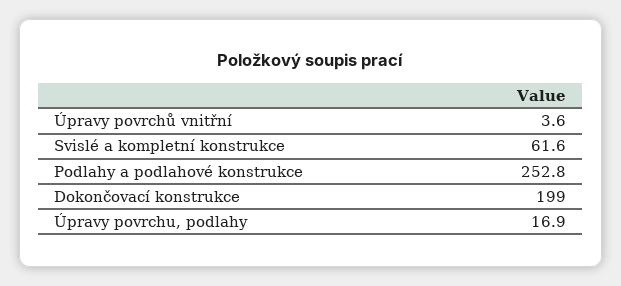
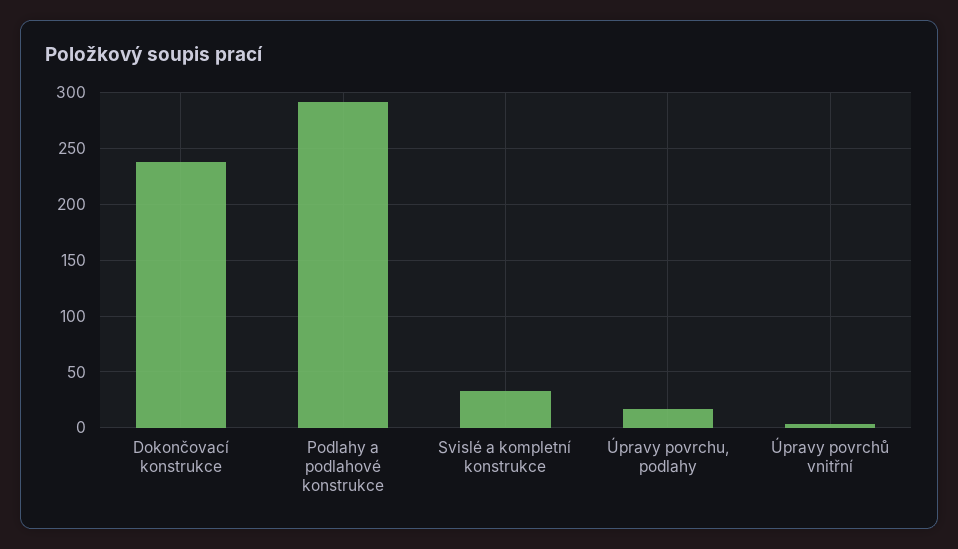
  {
    "Úpravy povrchů vnitřní": 3.6,
-   "Svislé a kompletní konstrukce": 61.6,
+   "Svislé a kompletní konstrukce": 30,
-   "Podlahy a podlahové konstrukce": 252.8,
+   "Podlahy a podlahové konstrukce": 290,
-   "Dokončovací konstrukce": 199,
+   "Dokončovací konstrukce": 240,
    "Úpravy povrchu, podlahy": 16.9
  }

